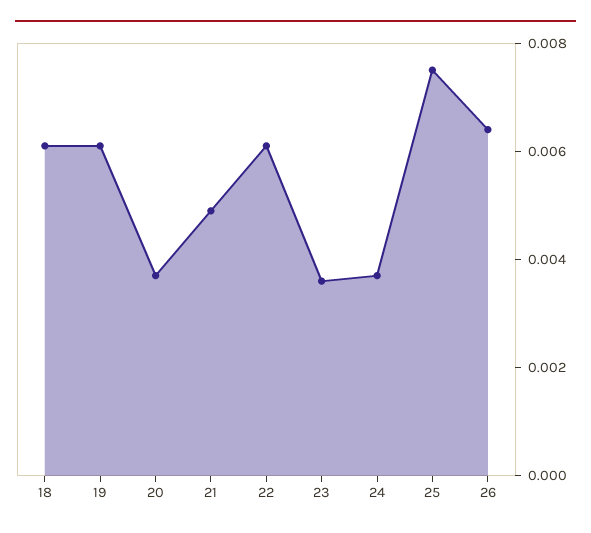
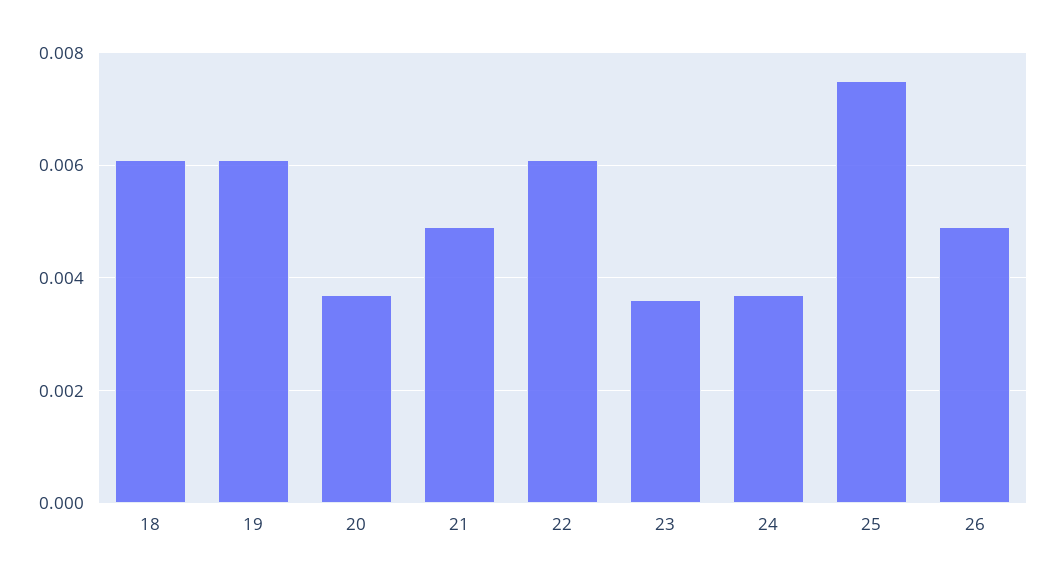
  {
    "18": 0.006,
    "19": 0.006,
    "20": 0.0035,
    "21": 0.005,
    "22": 0.006,
    "23": 0.0035,
    "24": 0.0035,
    "25": 0.0075,
-   "26": 0.0065
+   "26": 0.005
  }

